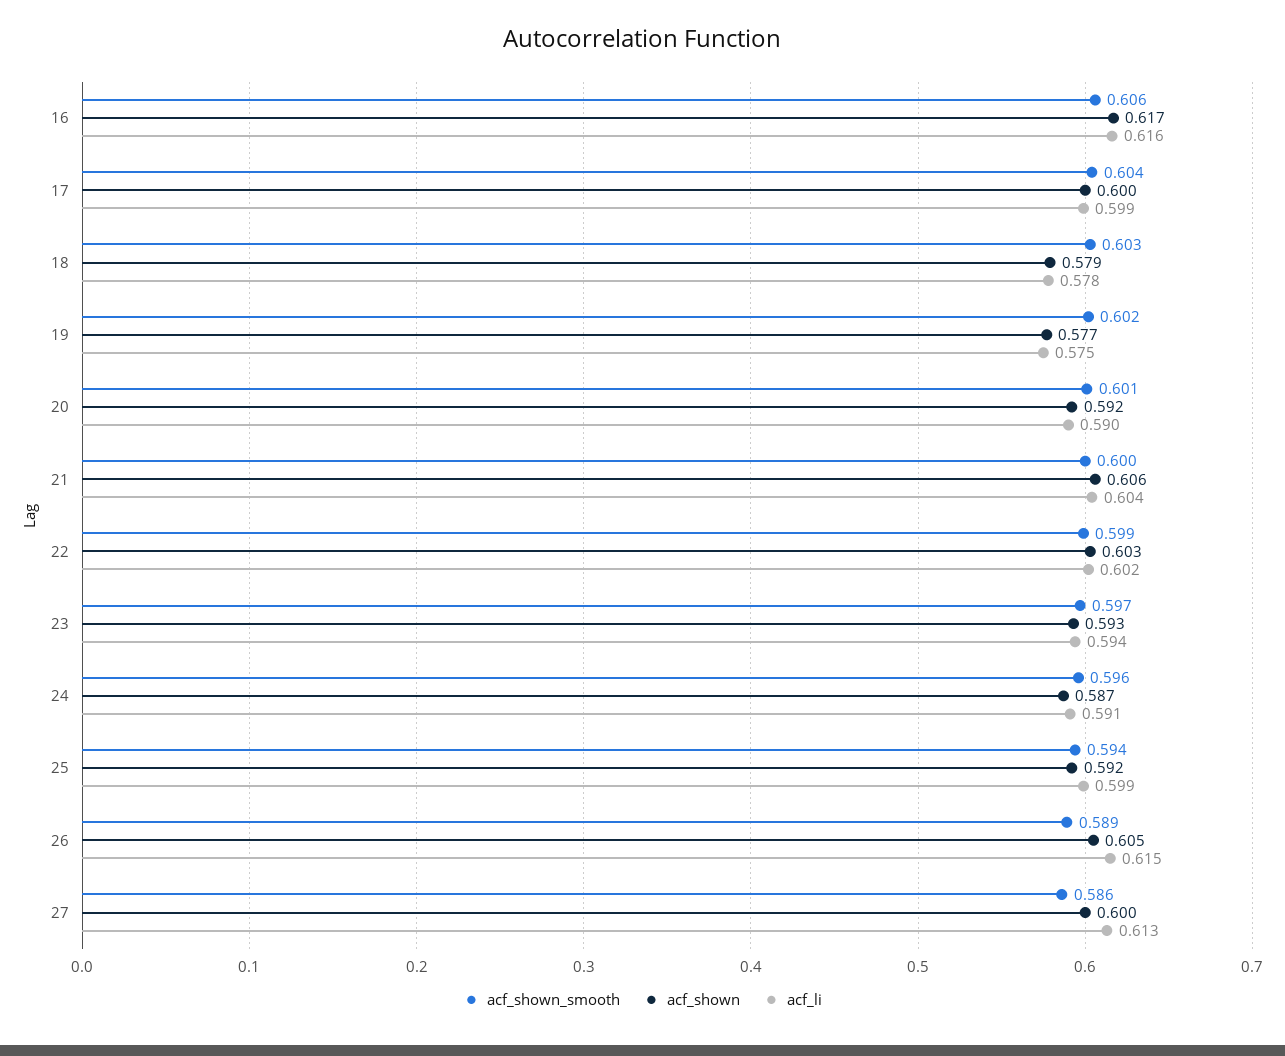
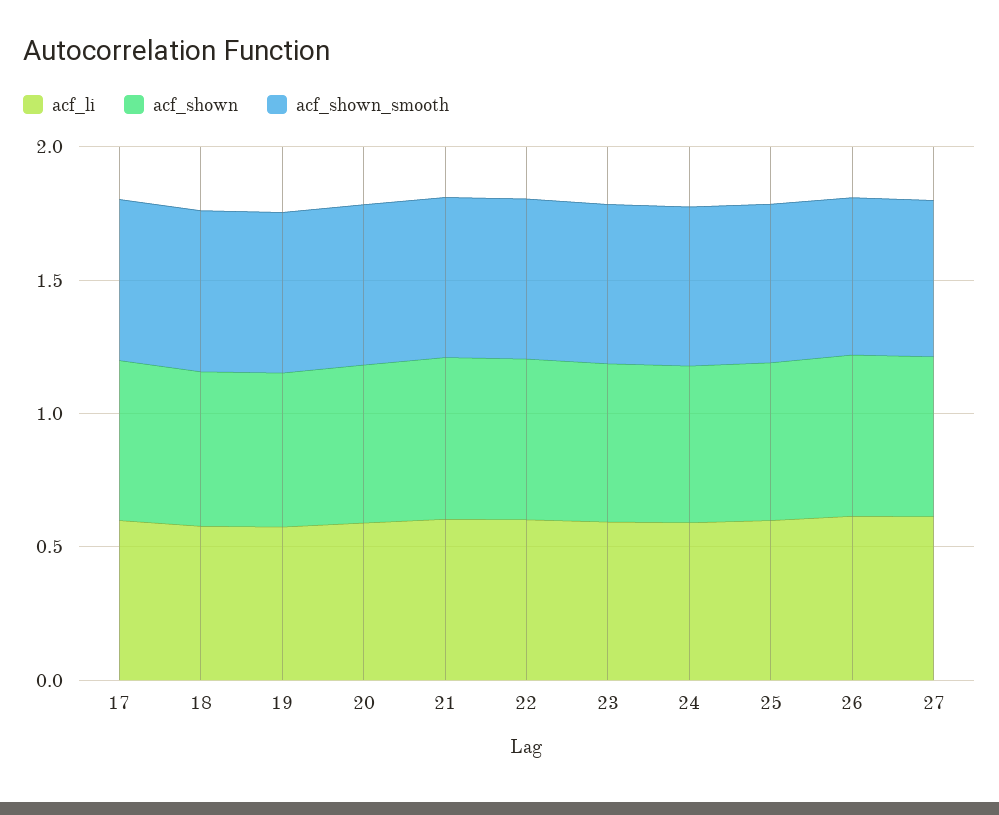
  {
    "acf_shown_smooth": {
-     "16": 0.606,
      "17": 0.604,
      "18": 0.603,
      "19": 0.602,
      "20": 0.601,
      "21": 0.6,
      "22": 0.599,
      "23": 0.597,
      "24": 0.596,
      "25": 0.594,
      "26": 0.589,
      "27": 0.586
    },
    "acf_shown": {
-     "16": 0.617,
      "17": 0.6,
      "18": 0.579,
      "19": 0.577,
      "20": 0.592,
      "21": 0.606,
      "22": 0.603,
      "23": 0.593,
      "24": 0.587,
      "25": 0.592,
      "26": 0.605,
      "27": 0.6
    },
    "acf_li": {
-     "16": 0.616,
      "17": 0.599,
      "18": 0.578,
      "19": 0.575,
      "20": 0.59,
      "21": 0.604,
      "22": 0.602,
      "23": 0.594,
      "24": 0.591,
      "25": 0.599,
      "26": 0.615,
      "27": 0.613
    }
  }

